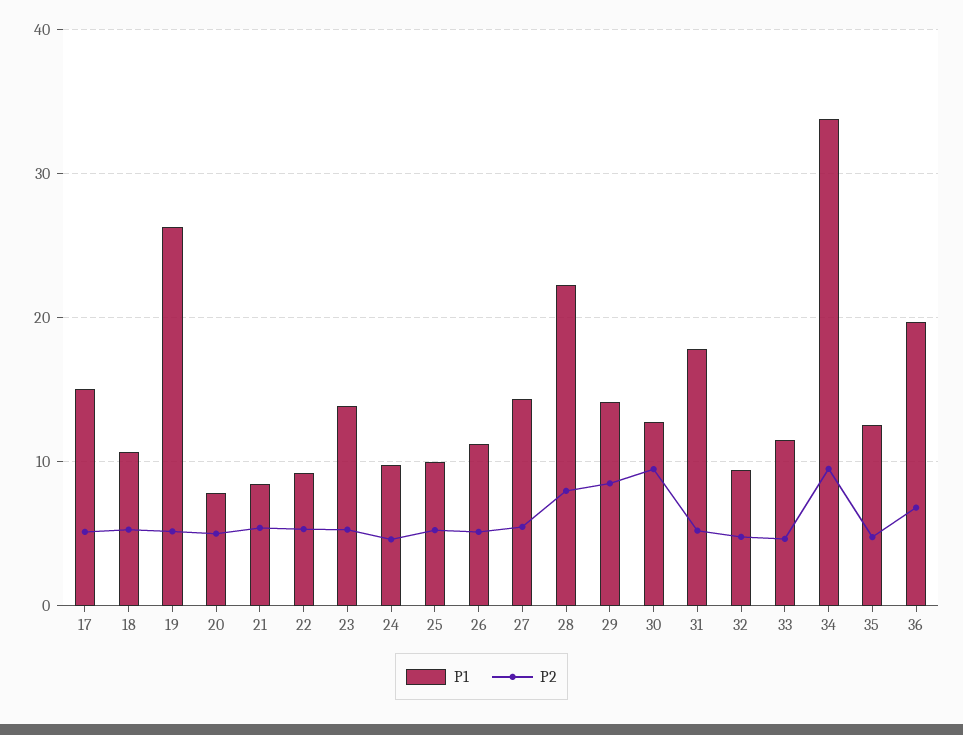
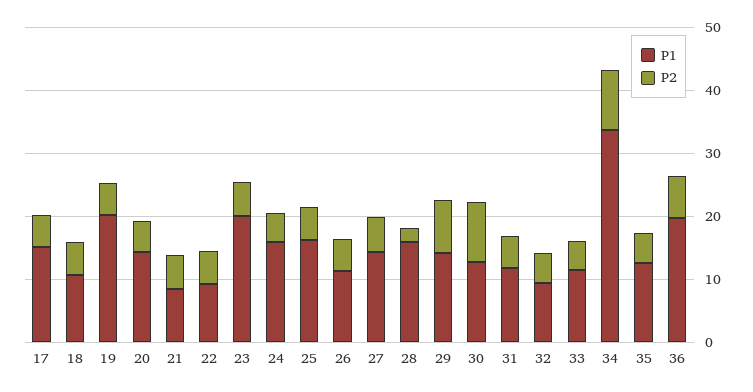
  {
    "P1": {
      "17": 15,
      "18": 11,
-     "19": 26,
+     "19": 20,
-     "20": 8,
+     "20": 14,
      "21": 8,
      "22": 9,
-     "23": 14,
+     "23": 20,
-     "24": 10,
+     "24": 16,
-     "25": 10,
+     "25": 16,
      "26": 11,
      "27": 14,
-     "28": 22,
+     "28": 16,
      "29": 14,
      "30": 13,
-     "31": 18,
+     "31": 12,
      "32": 9,
      "33": 12,
      "34": 34,
      "35": 13,
      "36": 20
    },
    "P2": {
      "17": 5,
      "18": 5,
      "19": 5,
      "20": 5,
      "21": 5,
      "22": 5,
      "23": 5,
      "24": 5,
      "25": 5,
      "26": 5,
      "27": 5,
-     "28": 8,
+     "28": 2,
      "29": 8,
      "30": 9,
      "31": 5,
      "32": 5,
      "33": 5,
      "34": 10,
      "35": 5,
      "36": 7
    }
  }

